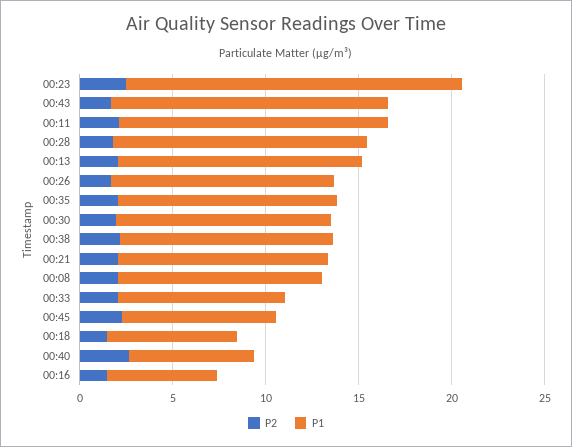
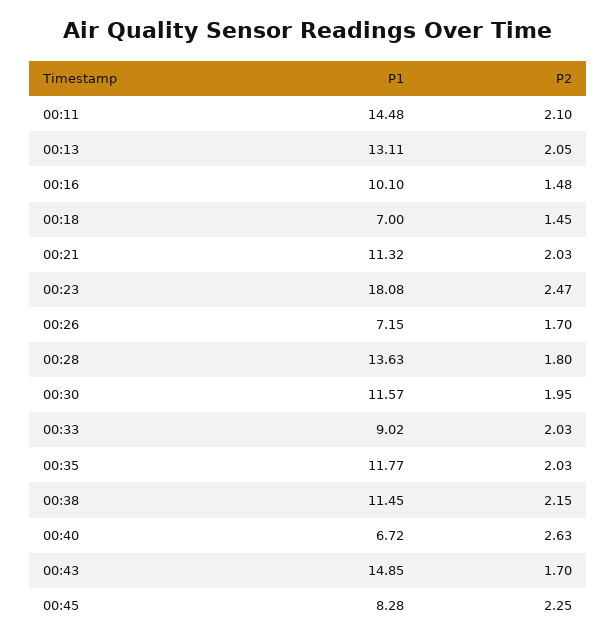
  {
    "P2": {
      "00:23": 2.47,
      "00:43": 1.7,
      "00:11": 2.1,
      "00:28": 1.8,
      "00:13": 2.05,
      "00:26": 1.7,
      "00:35": 2.03,
      "00:30": 1.95,
      "00:38": 2.15,
      "00:21": 2.03,
-     "00:08": 2,
      "00:33": 2.03,
      "00:45": 2.25,
      "00:18": 1.45,
      "00:40": 2.63,
      "00:16": 1.48
    },
    "P1": {
      "00:23": 18.08,
      "00:43": 14.85,
      "00:11": 14.48,
      "00:28": 13.63,
      "00:13": 13.11,
-     "00:26": 12,
+     "00:26": 7.15,
      "00:35": 11.77,
      "00:30": 11.57,
      "00:38": 11.45,
      "00:21": 11.32,
-     "00:08": 11,
      "00:33": 9.02,
      "00:45": 8.28,
      "00:18": 7,
      "00:40": 6.72,
-     "00:16": 6
+     "00:16": 10.1
    }
  }

